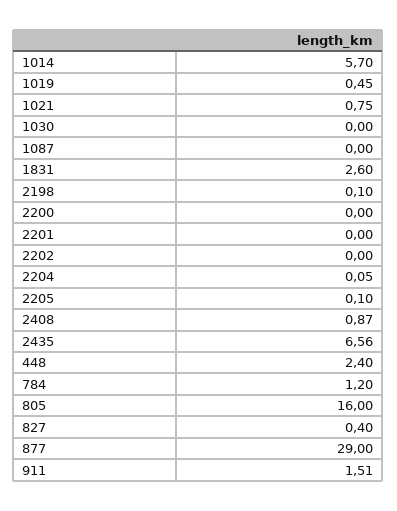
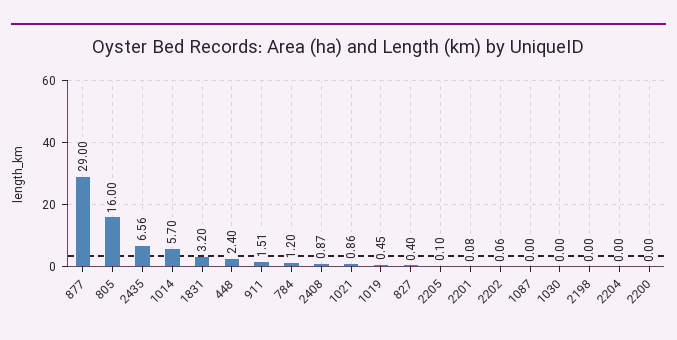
  {
    "1014": 5.7,
    "1019": 0.45,
-   "1021": 0.75,
+   "1021": 0.86,
    "1030": 0,
    "1087": 0,
-   "1831": 2.6,
+   "1831": 3.2,
-   "2198": 0.1,
+   "2198": 0,
    "2200": 0,
-   "2201": 0,
+   "2201": 0.08,
-   "2202": 0,
+   "2202": 0.06,
-   "2204": 0.05,
+   "2204": 0,
    "2205": 0.1,
    "2408": 0.87,
    "2435": 6.56,
    "448": 2.4,
    "784": 1.2,
    "805": 16,
    "827": 0.4,
    "877": 29,
    "911": 1.51
  }

